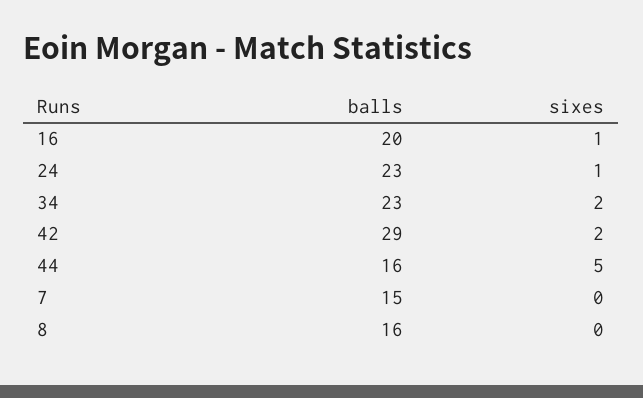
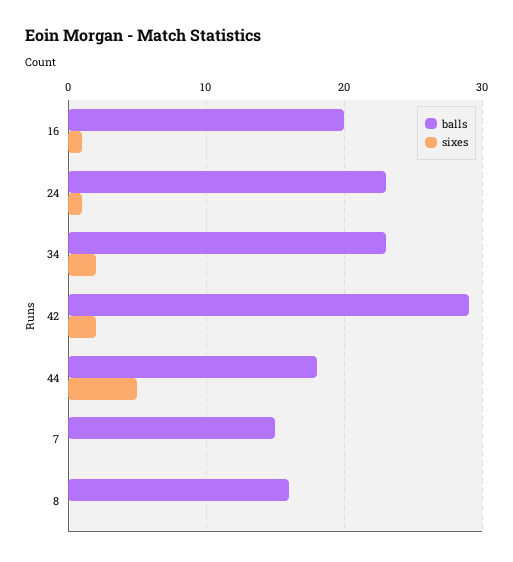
  {
    "balls": {
      "16": 20,
      "24": 23,
      "34": 23,
      "42": 29,
-     "44": 16,
+     "44": 18,
      "7": 15,
      "8": 16
    },
    "sixes": {
      "16": 1,
      "24": 1,
      "34": 2,
      "42": 2,
      "44": 5,
      "7": 0,
      "8": 0
    }
  }

